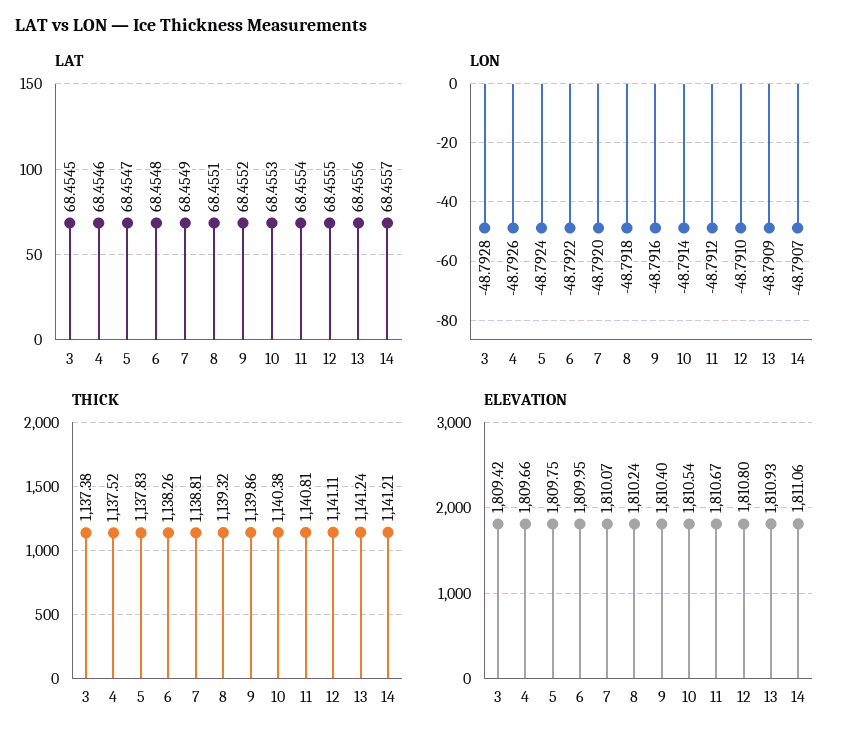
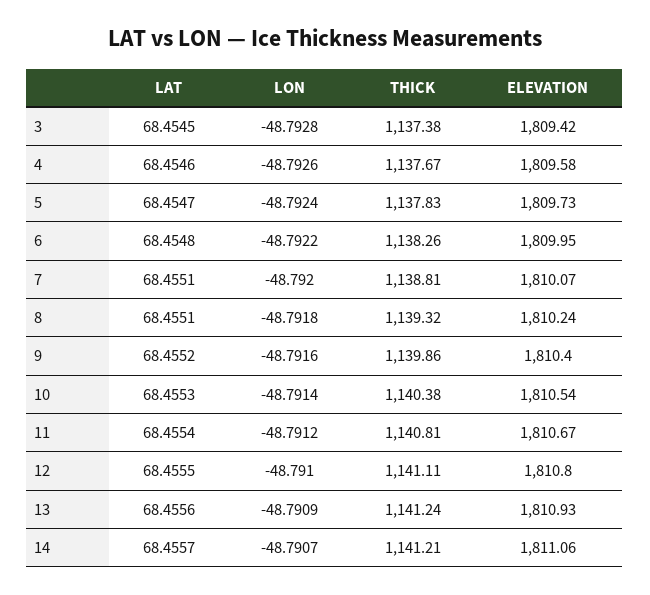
  {
    "LAT": {
      "3": 68.4545,
      "4": 68.4546,
      "5": 68.4547,
      "6": 68.4548,
-     "7": 68.4549,
+     "7": 68.4551,
      "8": 68.4551,
      "9": 68.4552,
      "10": 68.4553,
      "11": 68.4554,
      "12": 68.4555,
      "13": 68.4556,
      "14": 68.4557
    },
    "LON": {
      "3": -48.7928,
      "4": -48.7926,
      "5": -48.7924,
      "6": -48.7922,
      "7": -48.792,
      "8": -48.7918,
      "9": -48.7916,
      "10": -48.7914,
      "11": -48.7912,
      "12": -48.791,
      "13": -48.7909,
      "14": -48.7907
    },
    "THICK": {
      "3": 1137.38,
-     "4": 1137.52,
+     "4": 1137.67,
      "5": 1137.83,
      "6": 1138.26,
      "7": 1138.81,
      "8": 1139.32,
      "9": 1139.86,
      "10": 1140.38,
      "11": 1140.81,
      "12": 1141.11,
      "13": 1141.24,
      "14": 1141.21
    },
    "ELEVATION": {
      "3": 1809.42,
-     "4": 1809.66,
+     "4": 1809.58,
-     "5": 1809.75,
+     "5": 1809.73,
      "6": 1809.95,
      "7": 1810.07,
      "8": 1810.24,
      "9": 1810.4,
      "10": 1810.54,
      "11": 1810.67,
      "12": 1810.8,
      "13": 1810.93,
      "14": 1811.06
    }
  }

